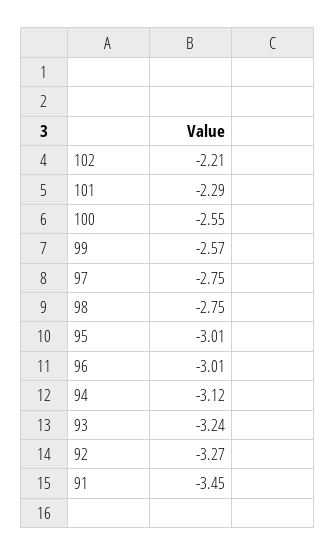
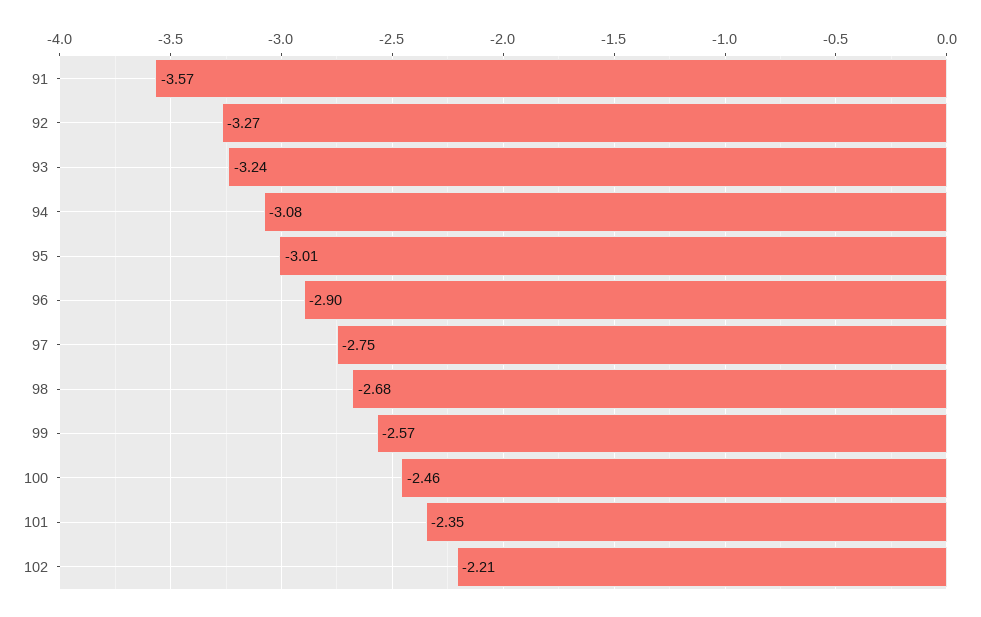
  {
    "102": -2.21,
-   "101": -2.29,
+   "101": -2.35,
-   "100": -2.55,
+   "100": -2.46,
    "99": -2.57,
    "97": -2.75,
-   "98": -2.75,
+   "98": -2.68,
    "95": -3.01,
-   "96": -3.01,
+   "96": -2.9,
-   "94": -3.12,
+   "94": -3.08,
    "93": -3.24,
    "92": -3.27,
-   "91": -3.45
+   "91": -3.57
  }

